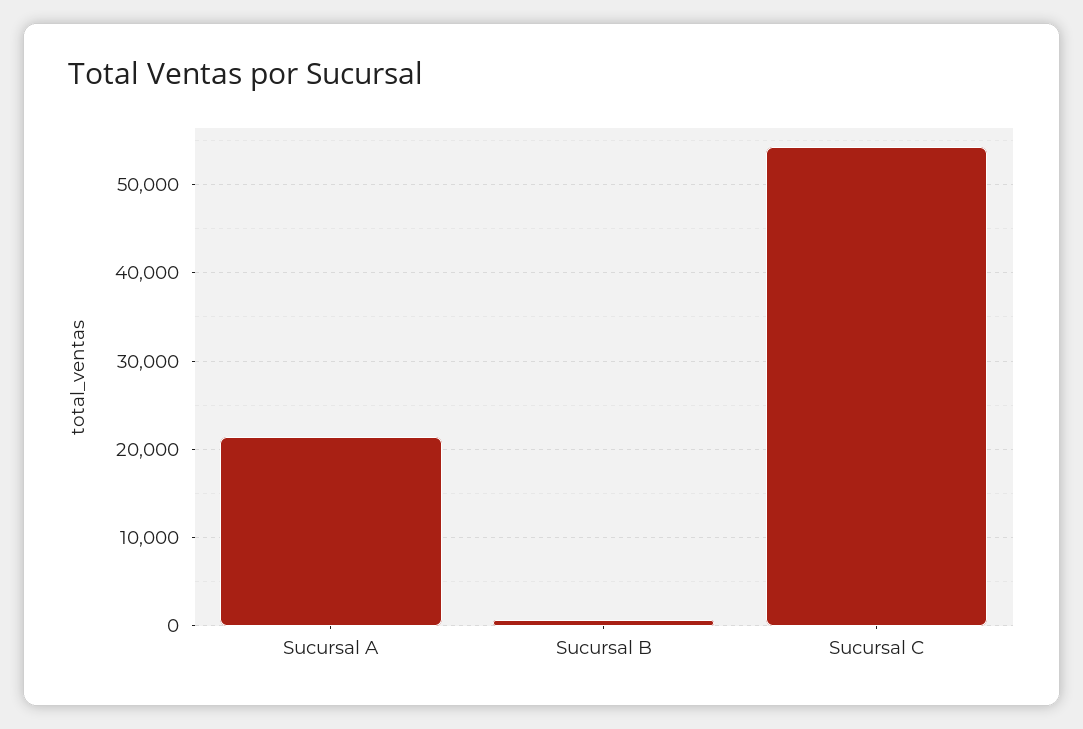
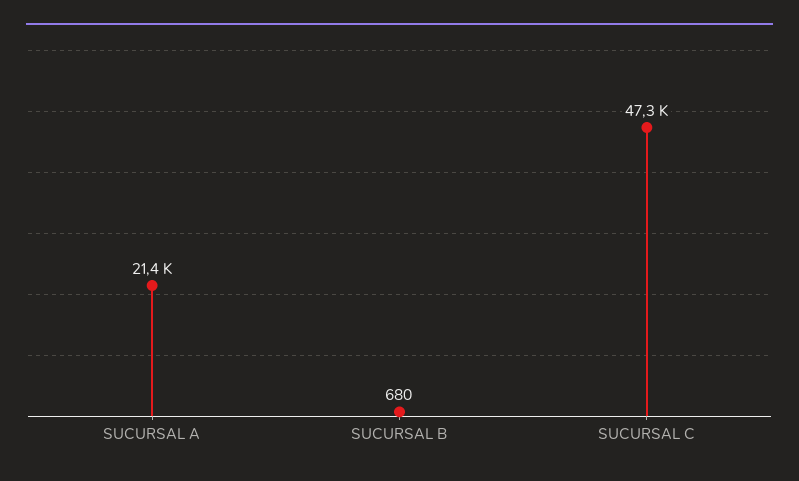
  {
    "Sucursal A": 21400,
    "Sucursal B": 680,
-   "Sucursal C": 54000
+   "Sucursal C": 47300
  }

